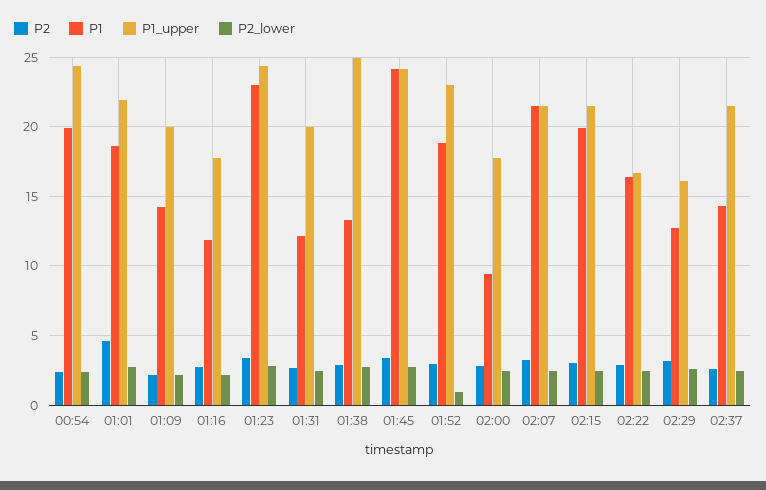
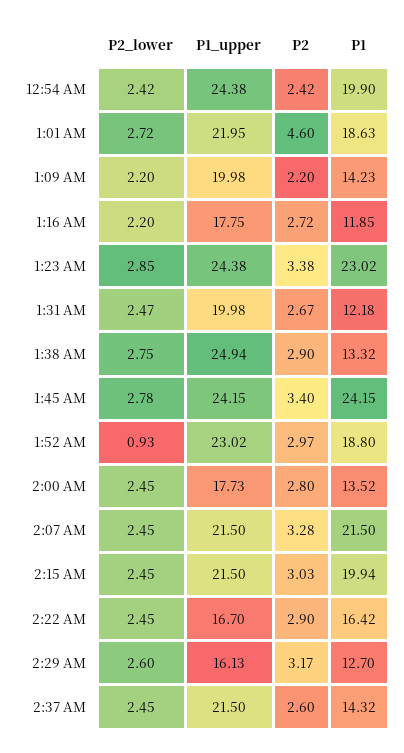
  {
    "P2": {
      "00:54": 2.42,
      "01:01": 4.6,
      "01:09": 2.2,
      "01:16": 2.72,
      "01:23": 3.38,
      "01:31": 2.67,
      "01:38": 2.9,
      "01:45": 3.4,
      "01:52": 2.97,
      "02:00": 2.8,
      "02:07": 3.28,
      "02:15": 3.03,
      "02:22": 2.9,
      "02:29": 3.17,
      "02:37": 2.6
    },
    "P1": {
      "00:54": 19.9,
      "01:01": 18.63,
      "01:09": 14.23,
      "01:16": 11.85,
      "01:23": 23.02,
      "01:31": 12.18,
      "01:38": 13.32,
      "01:45": 24.15,
      "01:52": 18.8,
-     "02:00": 9.5,
+     "02:00": 13.52,
      "02:07": 21.5,
      "02:15": 19.94,
      "02:22": 16.42,
      "02:29": 12.7,
      "02:37": 14.32
    },
    "P1_upper": {
      "00:54": 24.38,
      "01:01": 21.95,
      "01:09": 19.98,
      "01:16": 17.75,
      "01:23": 24.38,
      "01:31": 19.98,
      "01:38": 24.94,
      "01:45": 24.15,
      "01:52": 23.02,
      "02:00": 17.73,
      "02:07": 21.5,
      "02:15": 21.5,
      "02:22": 16.7,
      "02:29": 16.13,
      "02:37": 21.5
    },
    "P2_lower": {
      "00:54": 2.42,
      "01:01": 2.72,
      "01:09": 2.2,
      "01:16": 2.2,
      "01:23": 2.85,
      "01:31": 2.47,
      "01:38": 2.75,
      "01:45": 2.78,
      "01:52": 0.93,
      "02:00": 2.45,
      "02:07": 2.45,
      "02:15": 2.45,
      "02:22": 2.45,
      "02:29": 2.6,
      "02:37": 2.45
    }
  }

